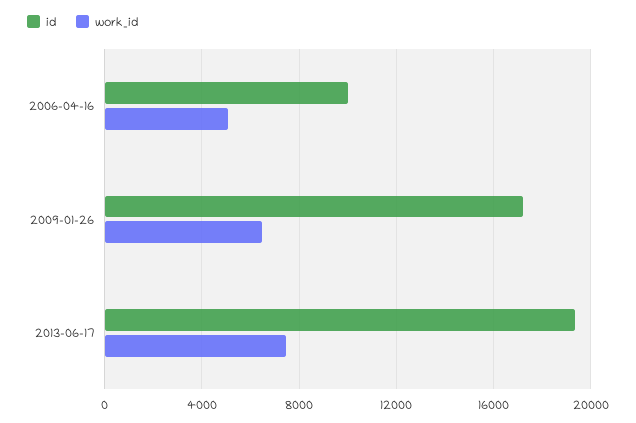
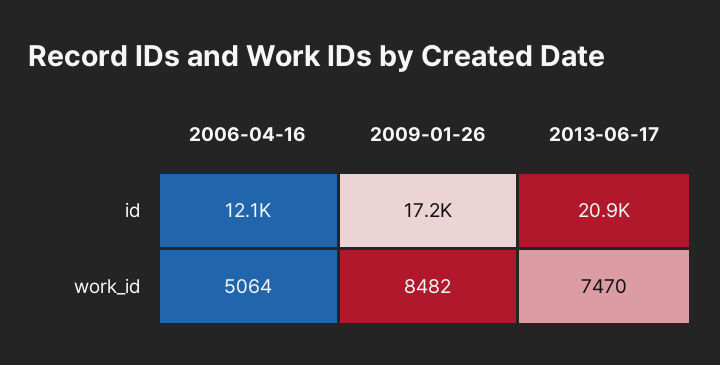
  {
    "id": {
-     "2006-04-16": 10000,
+     "2006-04-16": 12100,
      "2009-01-26": 17200,
-     "2013-06-17": 19500
+     "2013-06-17": 20900
    },
    "work_id": {
      "2006-04-16": 5064,
-     "2009-01-26": 6500,
+     "2009-01-26": 8482,
      "2013-06-17": 7470
    }
  }

